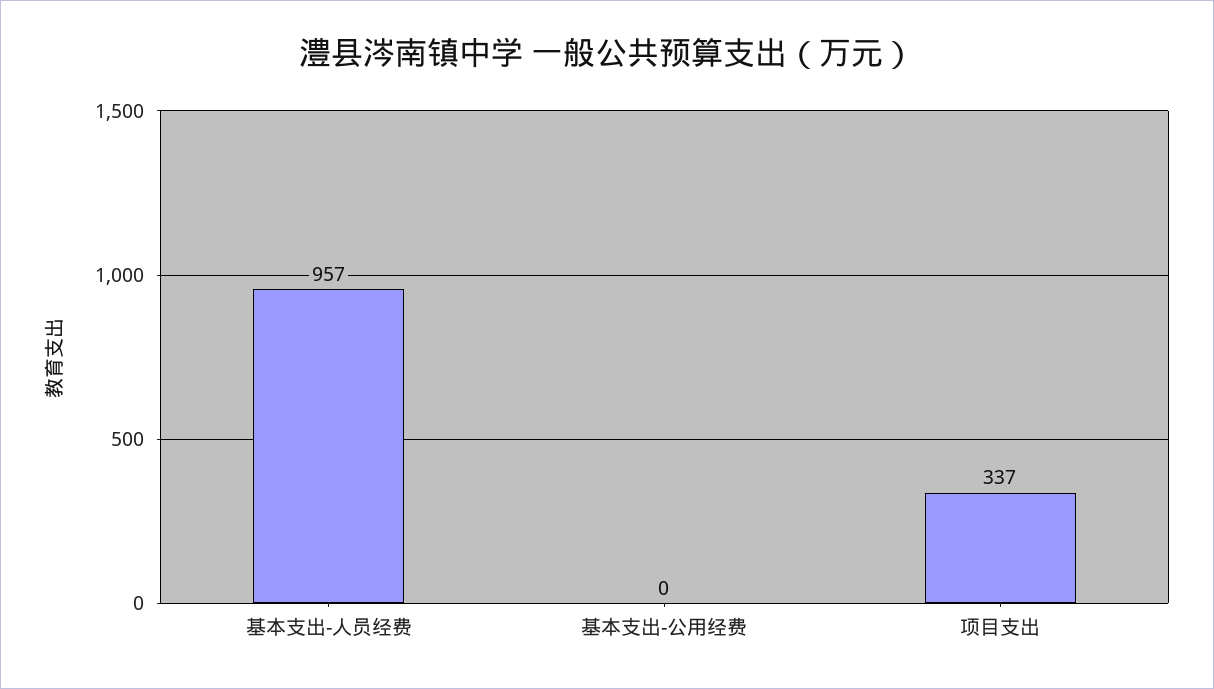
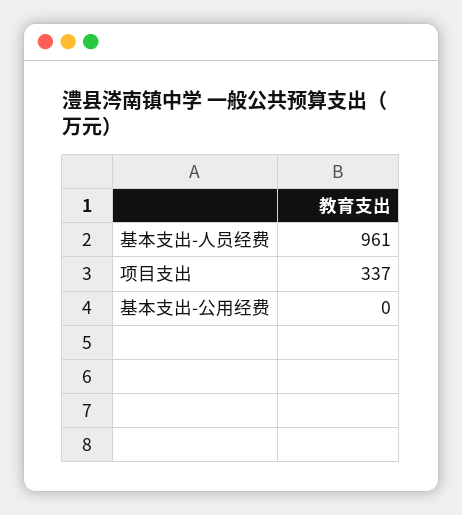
  {
-   "基本支出-人员经费": 957,
+   "基本支出-人员经费": 961,
    "基本支出-公用经费": 0,
    "项目支出": 337
  }

